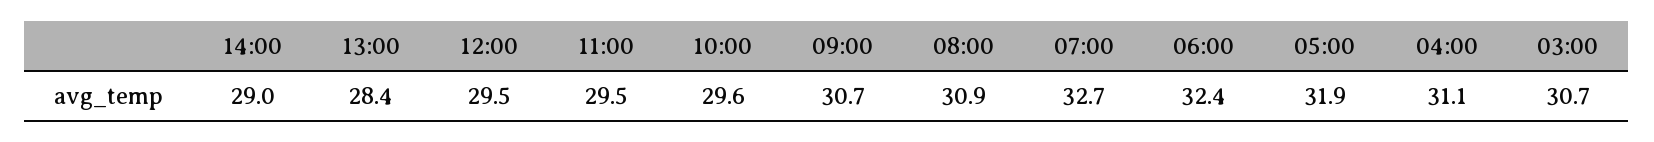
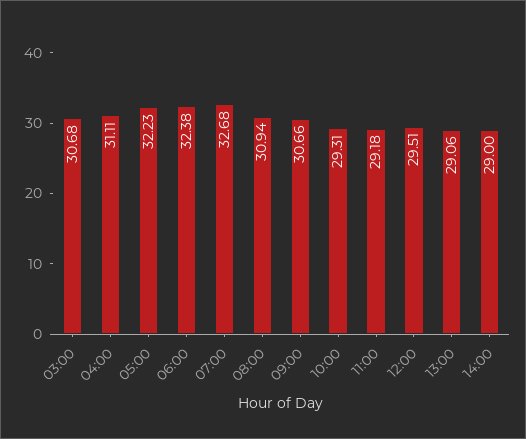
  {
    "14:00": 29,
-   "13:00": 28.4,
+   "13:00": 29.06,
    "12:00": 29.51,
-   "11:00": 29.5,
+   "11:00": 29.18,
-   "10:00": 29.6,
+   "10:00": 29.31,
    "09:00": 30.66,
    "08:00": 30.94,
    "07:00": 32.68,
    "06:00": 32.38,
-   "05:00": 31.9,
+   "05:00": 32.23,
    "04:00": 31.11,
    "03:00": 30.68
  }

